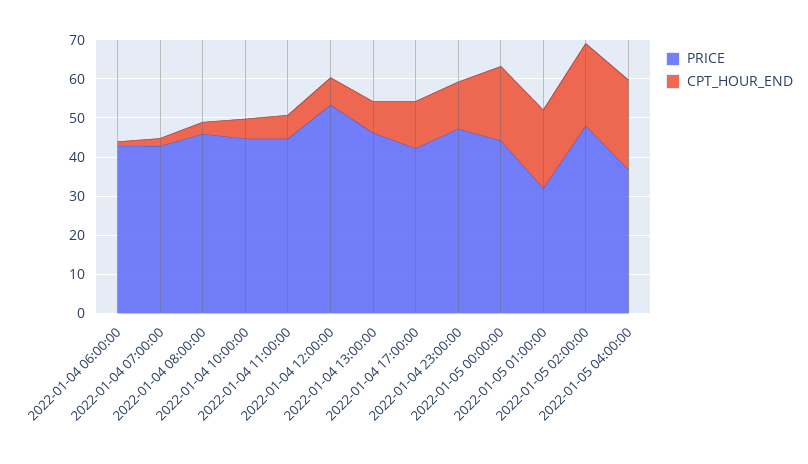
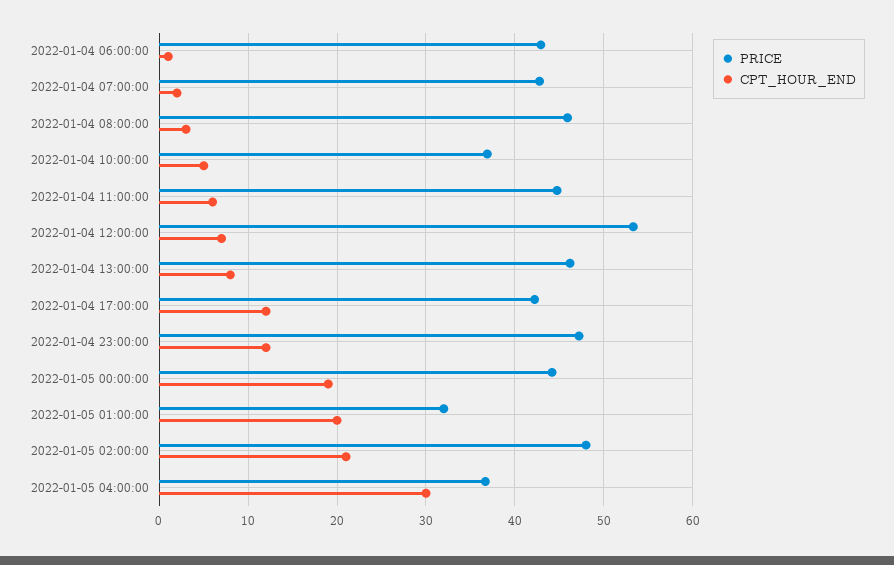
  {
    "PRICE": {
      "2022-01-04 06:00:00": 43,
      "2022-01-04 07:00:00": 43,
      "2022-01-04 08:00:00": 46,
-     "2022-01-04 10:00:00": 45,
+     "2022-01-04 10:00:00": 37,
      "2022-01-04 11:00:00": 45,
      "2022-01-04 12:00:00": 53,
      "2022-01-04 13:00:00": 46,
      "2022-01-04 17:00:00": 42,
      "2022-01-04 23:00:00": 47,
      "2022-01-05 00:00:00": 44,
      "2022-01-05 01:00:00": 32,
      "2022-01-05 02:00:00": 48,
      "2022-01-05 04:00:00": 37
    },
    "CPT_HOUR_END": {
      "2022-01-04 06:00:00": 1,
      "2022-01-04 07:00:00": 2,
      "2022-01-04 08:00:00": 3,
      "2022-01-04 10:00:00": 5,
      "2022-01-04 11:00:00": 6,
      "2022-01-04 12:00:00": 7,
      "2022-01-04 13:00:00": 8,
      "2022-01-04 17:00:00": 12,
      "2022-01-04 23:00:00": 12,
      "2022-01-05 00:00:00": 19,
      "2022-01-05 01:00:00": 20,
      "2022-01-05 02:00:00": 21,
-     "2022-01-05 04:00:00": 22.5
+     "2022-01-05 04:00:00": 30
    }
  }

